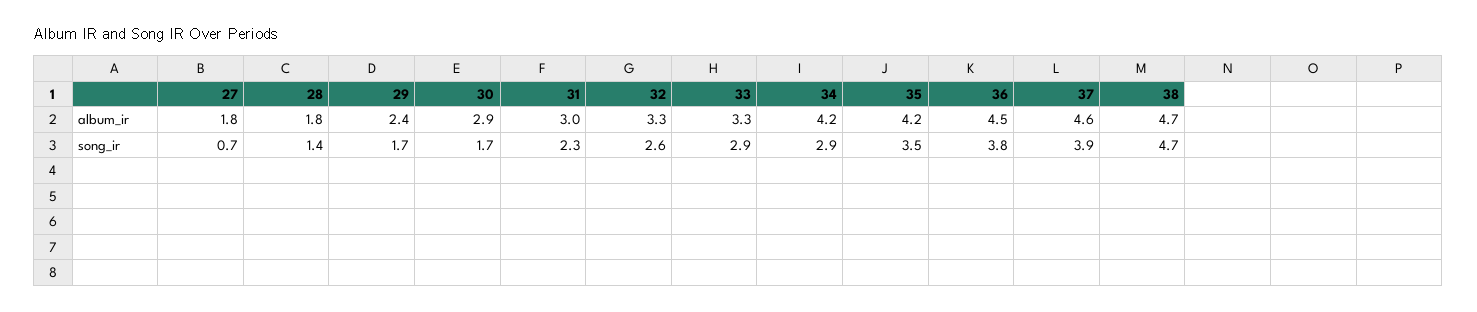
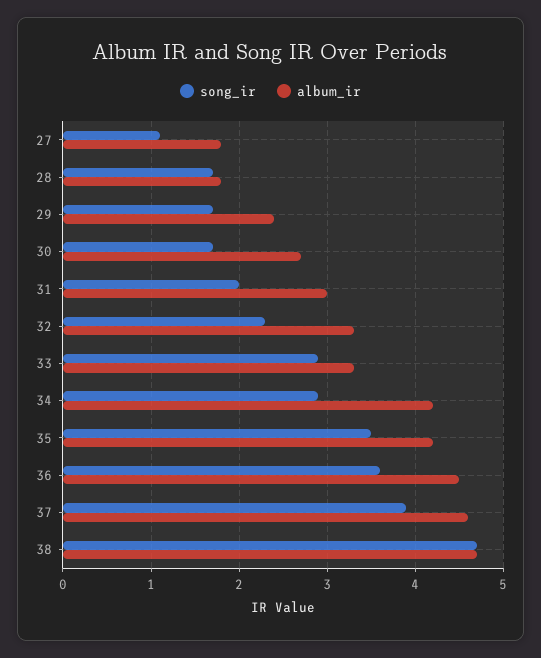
  {
    "album_ir": {
      "27": 1.8,
      "28": 1.8,
      "29": 2.4,
-     "30": 2.9,
+     "30": 2.7,
      "31": 3,
      "32": 3.3,
      "33": 3.3,
      "34": 4.2,
      "35": 4.2,
      "36": 4.5,
      "37": 4.6,
      "38": 4.7
    },
    "song_ir": {
-     "27": 0.7,
+     "27": 1.1,
-     "28": 1.4,
+     "28": 1.7,
      "29": 1.7,
      "30": 1.7,
-     "31": 2.3,
+     "31": 2,
-     "32": 2.6,
+     "32": 2.3,
      "33": 2.9,
      "34": 2.9,
      "35": 3.5,
-     "36": 3.8,
+     "36": 3.6,
      "37": 3.9,
      "38": 4.7
    }
  }

